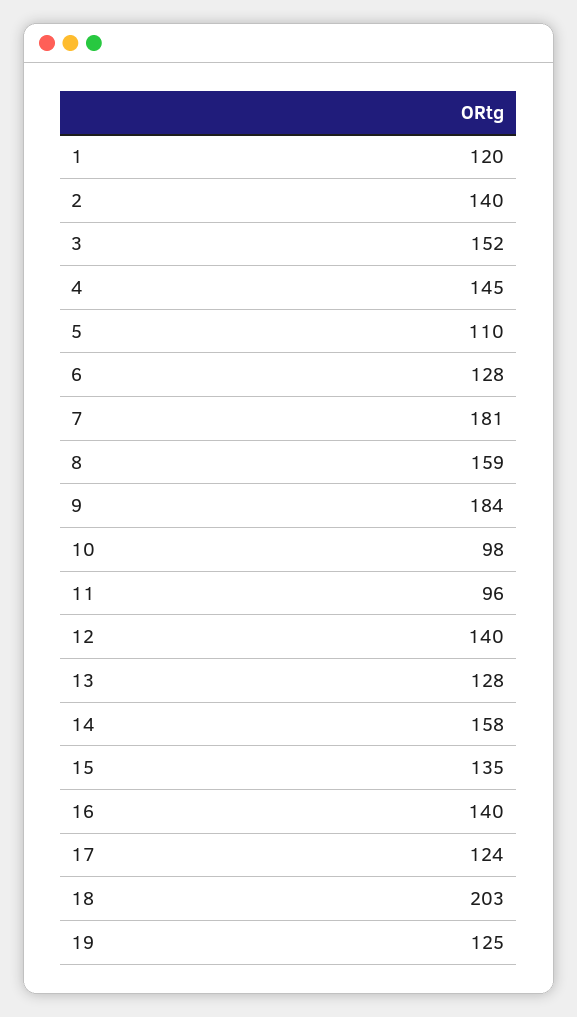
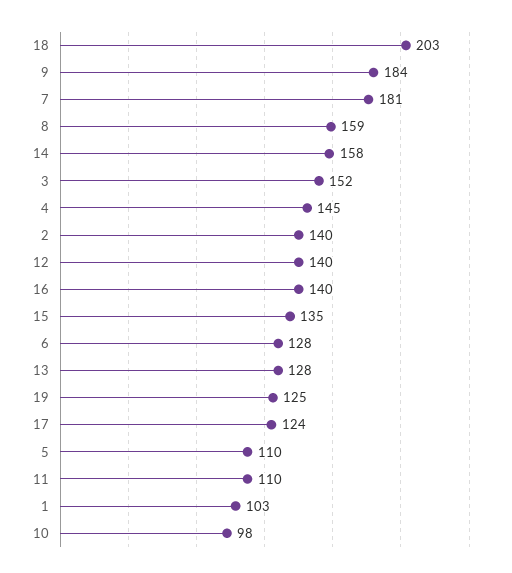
  {
-   "1": 120,
+   "1": 103,
    "2": 140,
    "3": 152,
    "4": 145,
    "5": 110,
    "6": 128,
    "7": 181,
    "8": 159,
    "9": 184,
    "10": 98,
-   "11": 96,
+   "11": 110,
    "12": 140,
    "13": 128,
    "14": 158,
    "15": 135,
    "16": 140,
    "17": 124,
    "18": 203,
    "19": 125
  }

